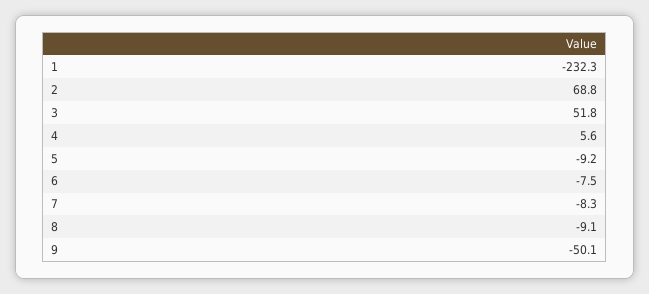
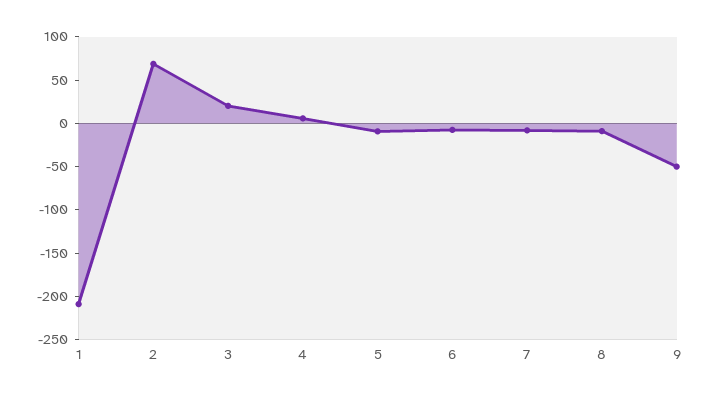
  {
-   "1": -232.3,
+   "1": -210,
    "2": 68.8,
-   "3": 51.8,
+   "3": 20,
    "4": 5.6,
    "5": -9.2,
    "6": -7.5,
    "7": -8.3,
    "8": -9.1,
    "9": -50.1
  }

